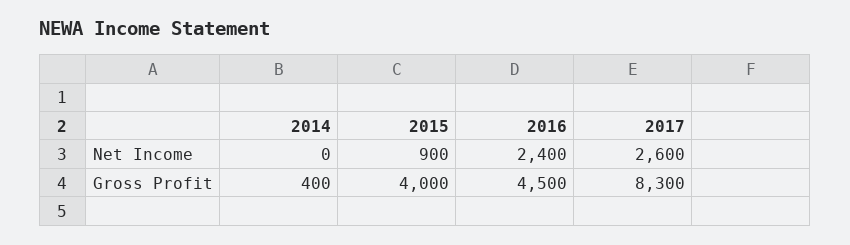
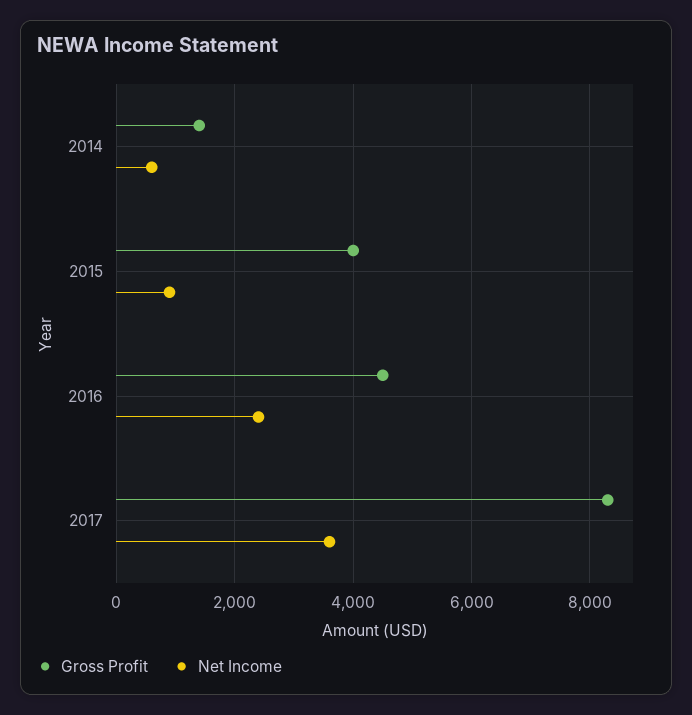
  {
    "Net Income": {
-     "2014": 0,
+     "2014": 600,
      "2015": 900,
      "2016": 2400,
-     "2017": 2600
+     "2017": 3600
    },
    "Gross Profit": {
-     "2014": 400,
+     "2014": 1400,
      "2015": 4000,
      "2016": 4500,
      "2017": 8300
    }
  }

